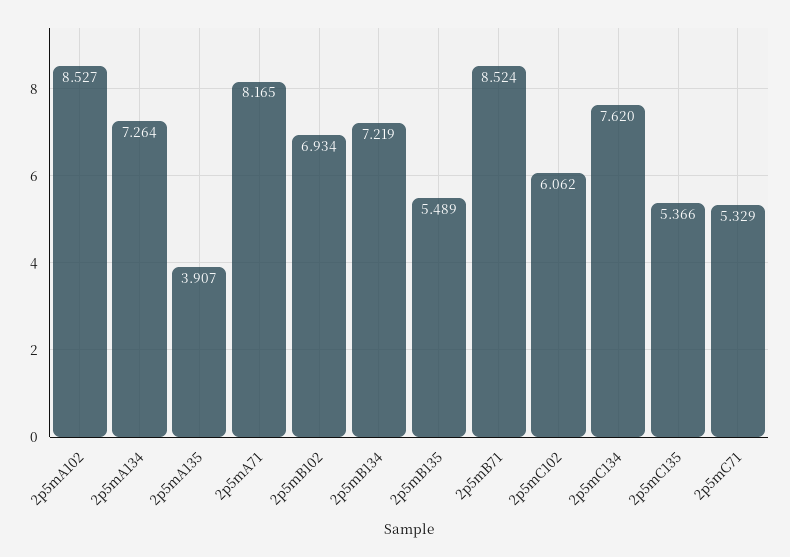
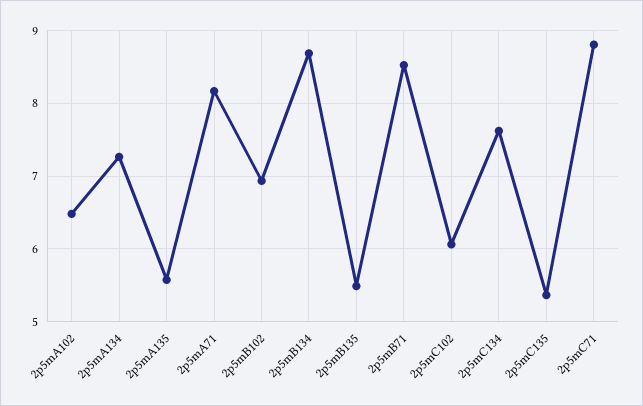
  {
-   "2p5mA102": 8.527,
+   "2p5mA102": 6.5,
    "2p5mA134": 7.264,
-   "2p5mA135": 3.907,
+   "2p5mA135": 5.6,
    "2p5mA71": 8.165,
    "2p5mB102": 6.934,
-   "2p5mB134": 7.219,
+   "2p5mB134": 8.7,
    "2p5mB135": 5.489,
    "2p5mB71": 8.524,
    "2p5mC102": 6.062,
    "2p5mC134": 7.62,
    "2p5mC135": 5.366,
-   "2p5mC71": 5.329
+   "2p5mC71": 8.8
  }

